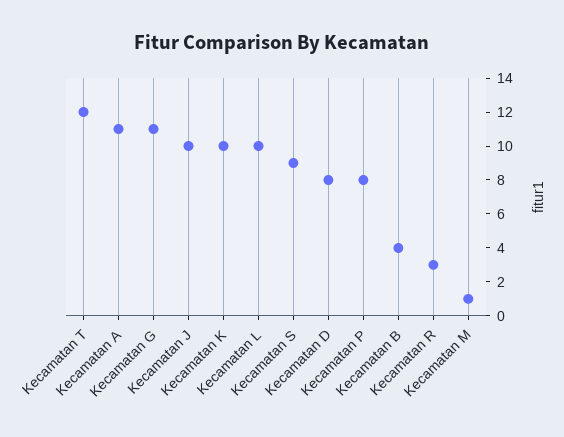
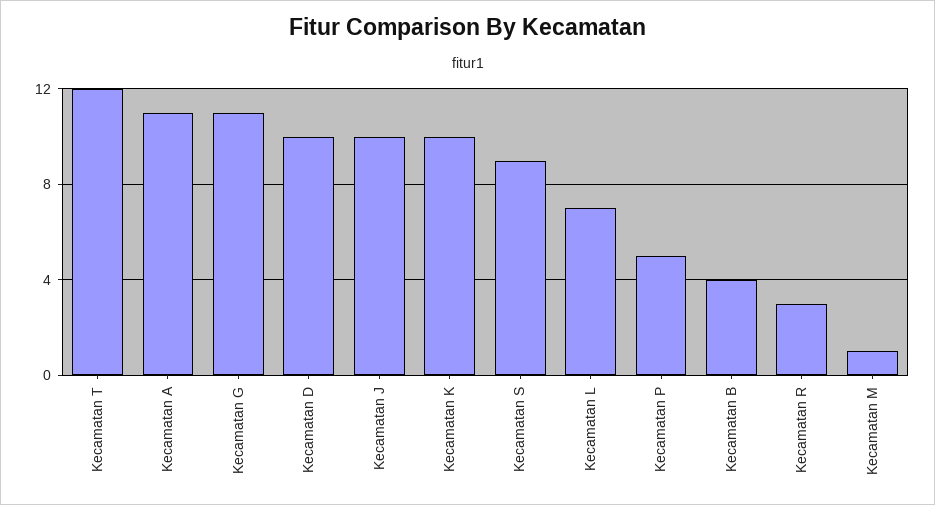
  {
    "Kecamatan T": 12,
    "Kecamatan A": 11,
    "Kecamatan G": 11,
    "Kecamatan J": 10,
    "Kecamatan K": 10,
-   "Kecamatan L": 10,
+   "Kecamatan L": 7,
    "Kecamatan S": 9,
-   "Kecamatan D": 8,
+   "Kecamatan D": 10,
-   "Kecamatan P": 8,
+   "Kecamatan P": 5,
    "Kecamatan B": 4,
    "Kecamatan R": 3,
    "Kecamatan M": 1
  }

